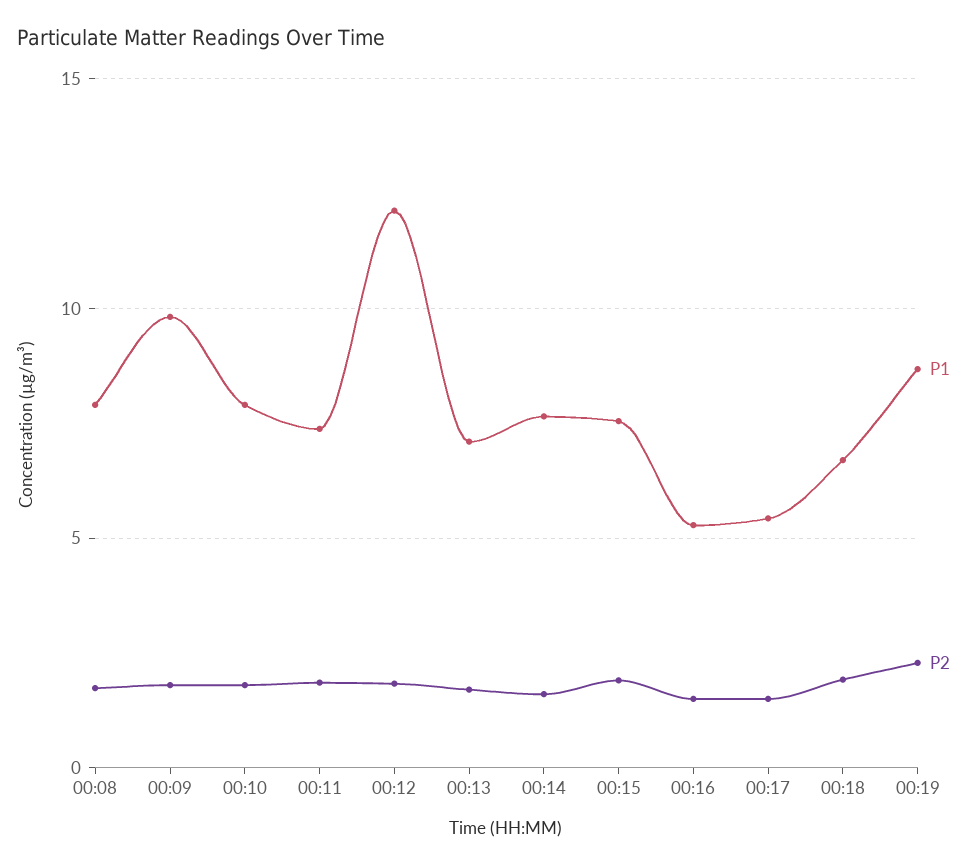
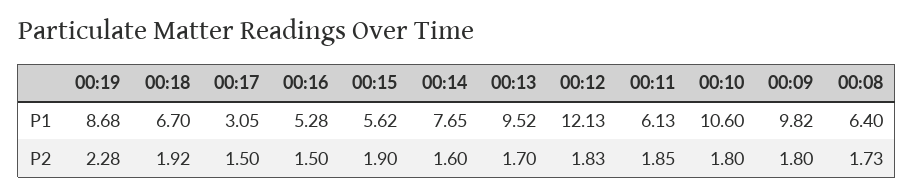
  {
    "P1": {
-     "00:08": 8,
+     "00:08": 6.4,
      "00:09": 9.82,
-     "00:10": 8,
+     "00:10": 10.6,
-     "00:11": 7.5,
+     "00:11": 6.13,
      "00:12": 12.13,
-     "00:13": 7,
+     "00:13": 9.52,
      "00:14": 7.65,
-     "00:15": 7.5,
+     "00:15": 5.62,
      "00:16": 5.28,
-     "00:17": 5.5,
+     "00:17": 3.05,
      "00:18": 6.7,
      "00:19": 8.68
    },
    "P2": {
      "00:08": 1.73,
      "00:09": 1.8,
      "00:10": 1.8,
      "00:11": 1.85,
      "00:12": 1.83,
      "00:13": 1.7,
      "00:14": 1.6,
      "00:15": 1.9,
      "00:16": 1.5,
      "00:17": 1.5,
      "00:18": 1.92,
      "00:19": 2.28
    }
  }

